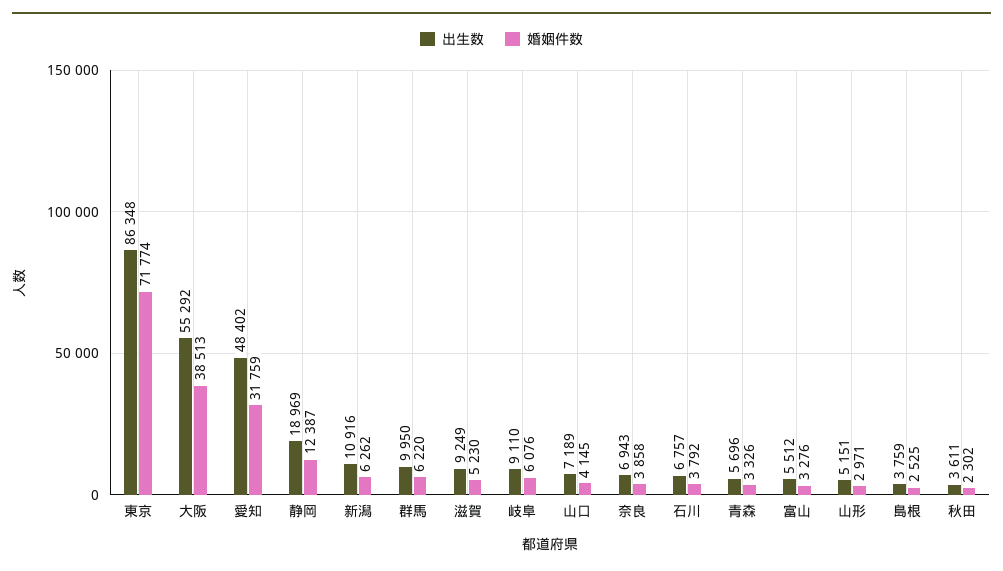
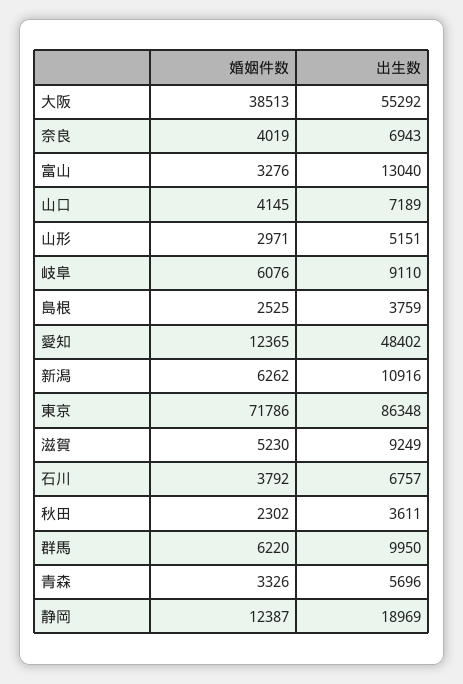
  {
    "出生数": {
      "東京": 86348,
      "大阪": 55292,
      "愛知": 48402,
      "静岡": 18969,
      "新潟": 10916,
      "群馬": 9950,
      "滋賀": 9249,
      "岐阜": 9110,
      "山口": 7189,
      "奈良": 6943,
      "石川": 6757,
      "青森": 5696,
-     "富山": 5512,
+     "富山": 13040,
      "山形": 5151,
      "島根": 3759,
      "秋田": 3611
    },
    "婚姻件数": {
-     "東京": 71774,
+     "東京": 71786,
      "大阪": 38513,
-     "愛知": 31759,
+     "愛知": 12365,
      "静岡": 12387,
      "新潟": 6262,
      "群馬": 6220,
      "滋賀": 5230,
      "岐阜": 6076,
      "山口": 4145,
-     "奈良": 3858,
+     "奈良": 4019,
      "石川": 3792,
      "青森": 3326,
      "富山": 3276,
      "山形": 2971,
      "島根": 2525,
      "秋田": 2302
    }
  }

